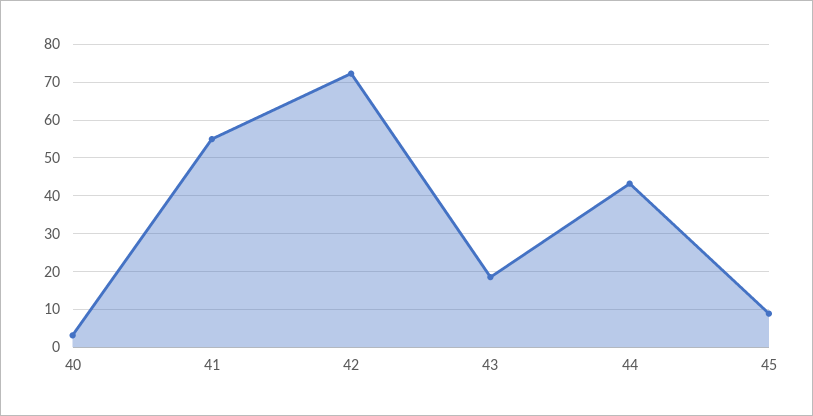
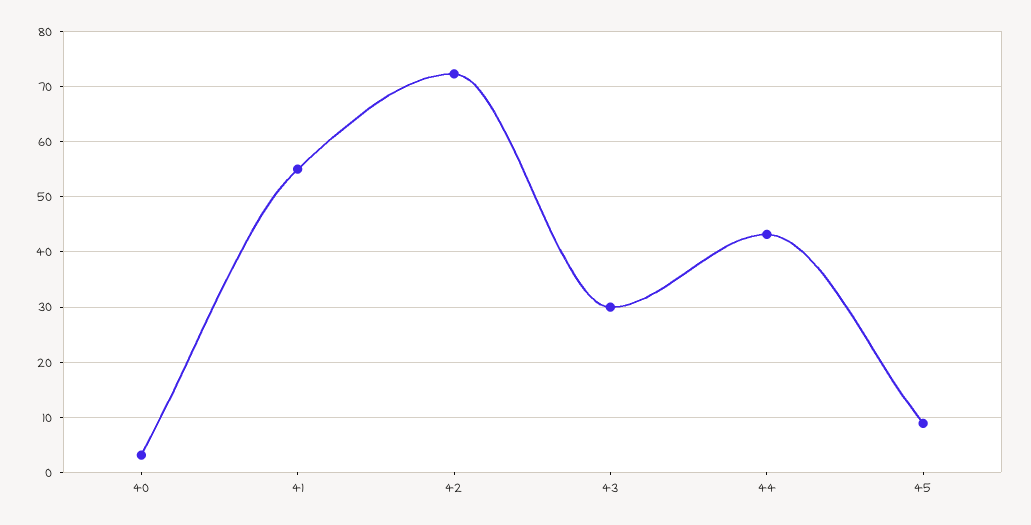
  {
    "40": 4,
    "41": 56,
    "42": 72,
-   "43": 18,
+   "43": 30,
    "44": 44,
    "45": 8
  }

